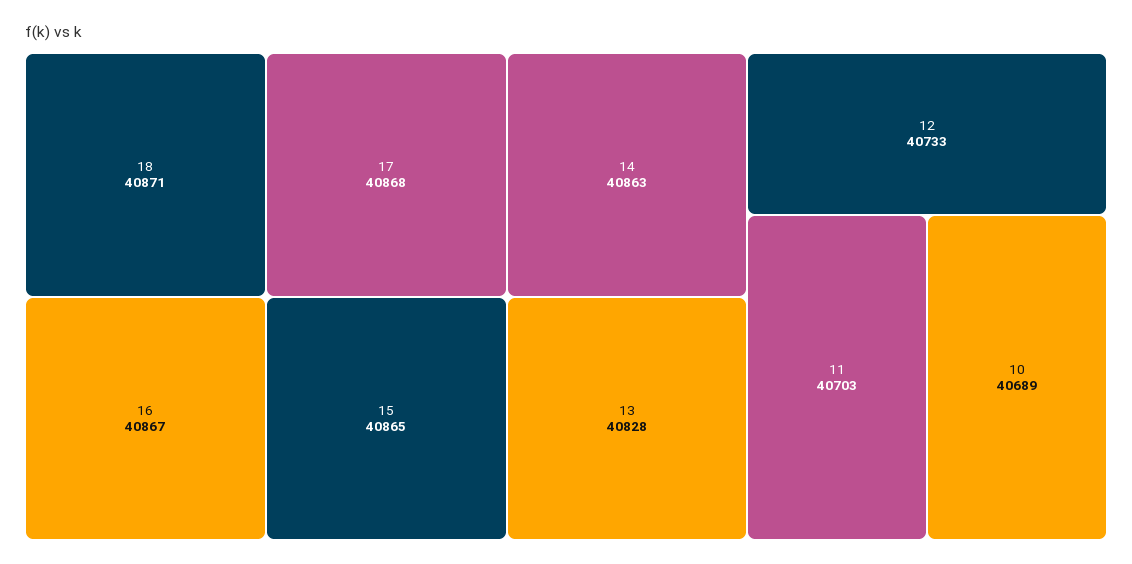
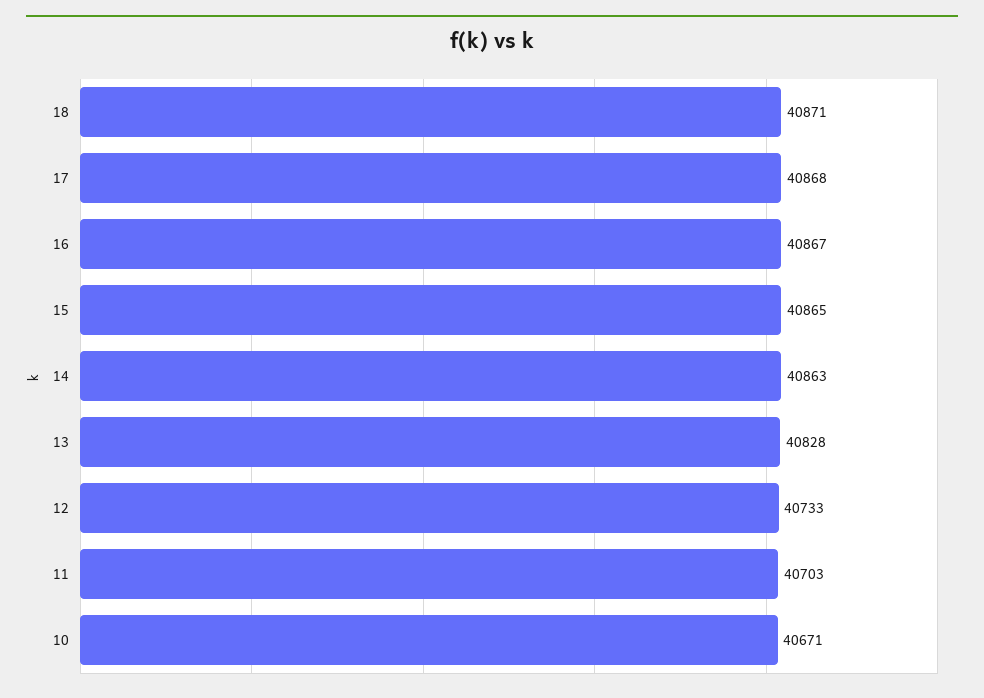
  {
    "18": 40871,
    "17": 40868,
    "16": 40867,
    "15": 40865,
    "14": 40863,
    "13": 40828,
    "12": 40733,
    "11": 40703,
-   "10": 40689
+   "10": 40671
  }

